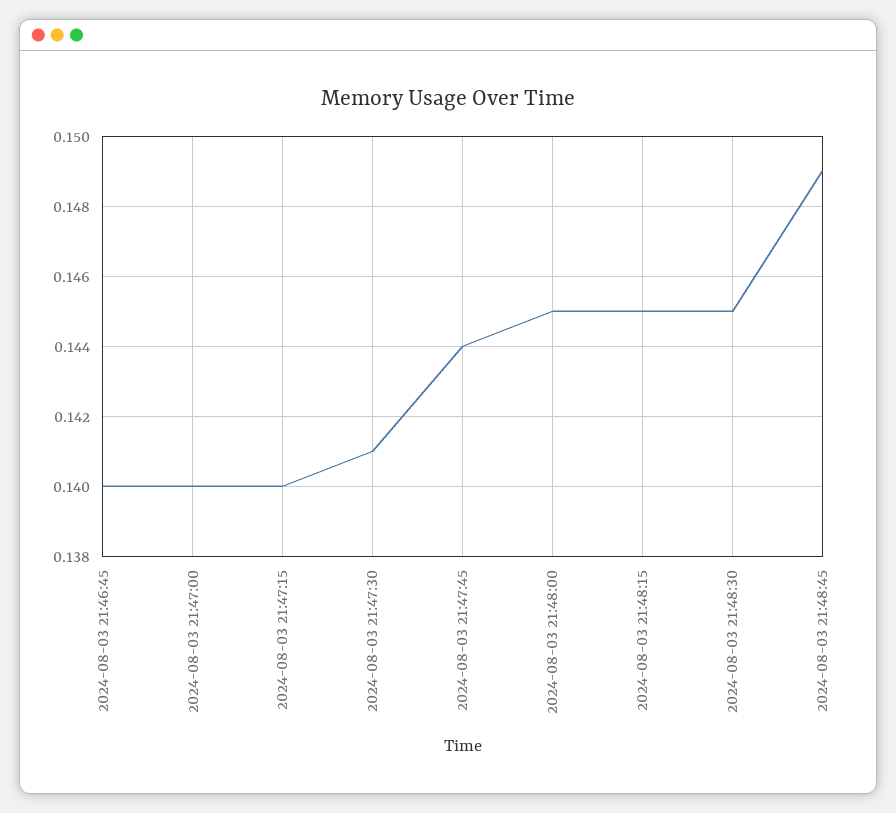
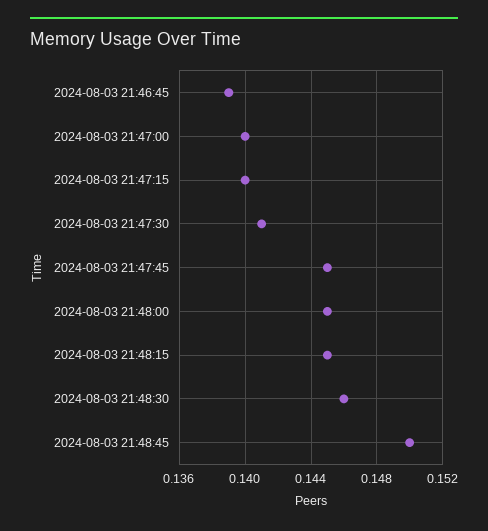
  {
-   "2024-08-03 21:46:45": 0.14,
+   "2024-08-03 21:46:45": 0.139,
    "2024-08-03 21:47:00": 0.14,
    "2024-08-03 21:47:15": 0.14,
    "2024-08-03 21:47:30": 0.141,
-   "2024-08-03 21:47:45": 0.144,
+   "2024-08-03 21:47:45": 0.145,
    "2024-08-03 21:48:00": 0.145,
    "2024-08-03 21:48:15": 0.145,
-   "2024-08-03 21:48:30": 0.145,
+   "2024-08-03 21:48:30": 0.146,
-   "2024-08-03 21:48:45": 0.149
+   "2024-08-03 21:48:45": 0.15
  }

